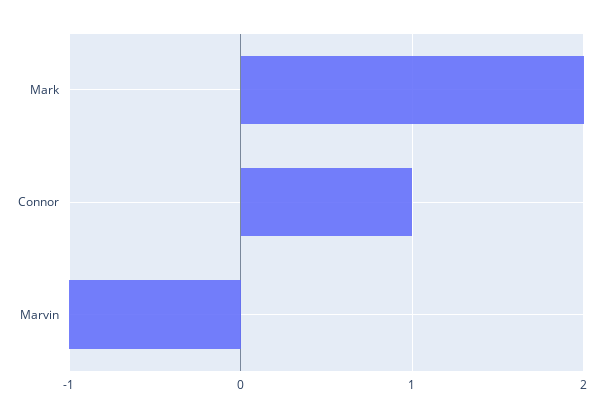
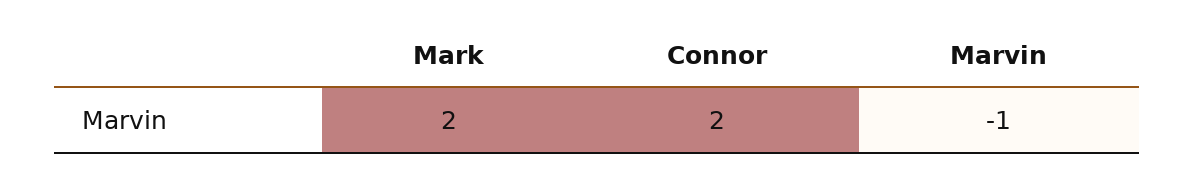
  {
    "Mark": 2,
-   "Connor": 1,
+   "Connor": 2,
    "Marvin": -1
  }

